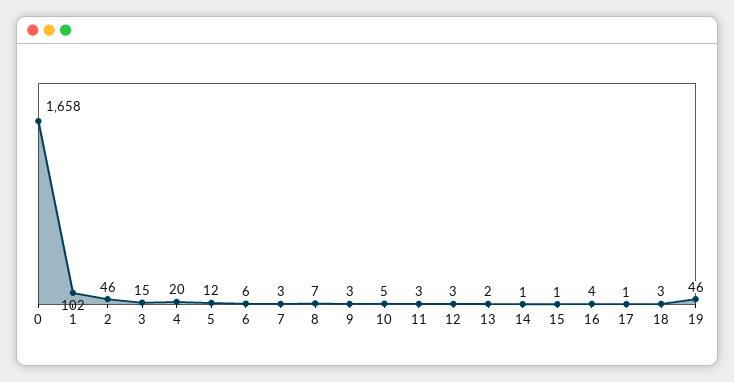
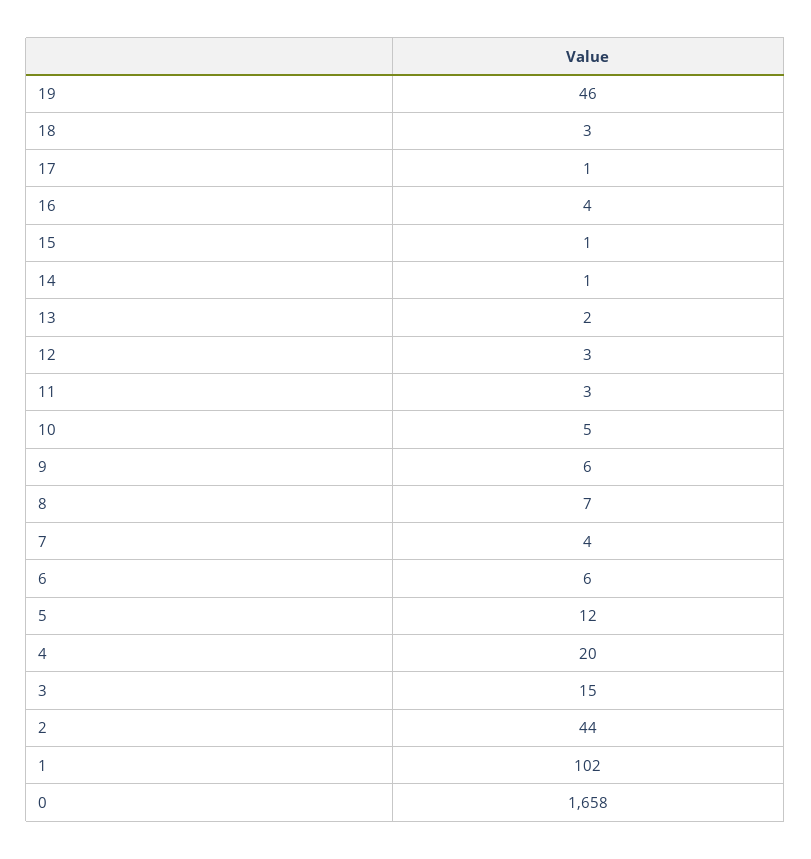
  {
    "0": 1658,
    "1": 102,
-   "2": 46,
+   "2": 44,
    "3": 15,
    "4": 20,
    "5": 12,
    "6": 6,
-   "7": 3,
+   "7": 4,
    "8": 7,
-   "9": 3,
+   "9": 6,
    "10": 5,
    "11": 3,
    "12": 3,
    "13": 2,
    "14": 1,
    "15": 1,
    "16": 4,
    "17": 1,
    "18": 3,
    "19": 46
  }

